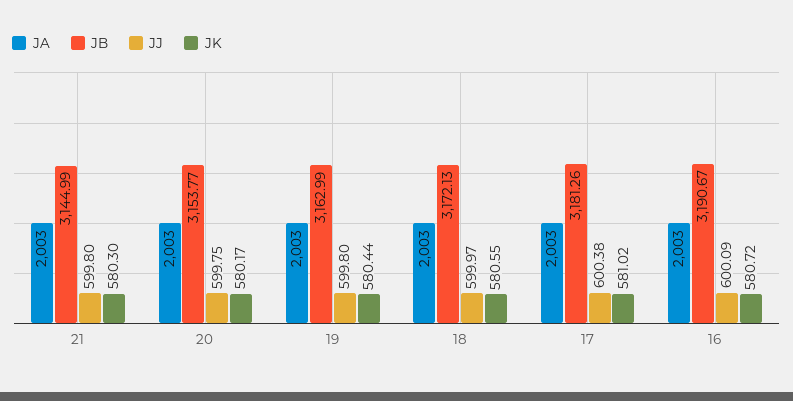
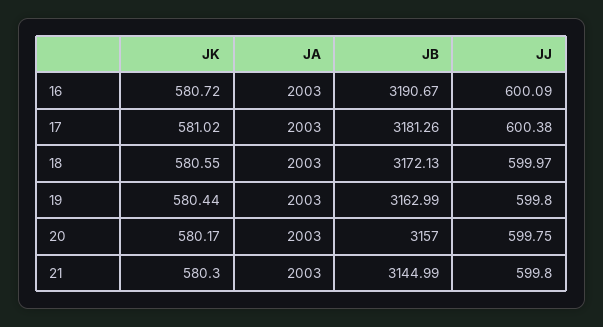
  {
    "JA": {
      "21": 2003,
      "20": 2003,
      "19": 2003,
      "18": 2003,
      "17": 2003,
      "16": 2003
    },
    "JB": {
      "21": 3144.99,
-     "20": 3153.77,
+     "20": 3157,
      "19": 3162.99,
      "18": 3172.13,
      "17": 3181.26,
      "16": 3190.67
    },
    "JJ": {
      "21": 599.8,
      "20": 599.75,
      "19": 599.8,
      "18": 599.97,
      "17": 600.38,
      "16": 600.09
    },
    "JK": {
      "21": 580.3,
      "20": 580.17,
      "19": 580.44,
      "18": 580.55,
      "17": 581.02,
      "16": 580.72
    }
  }

